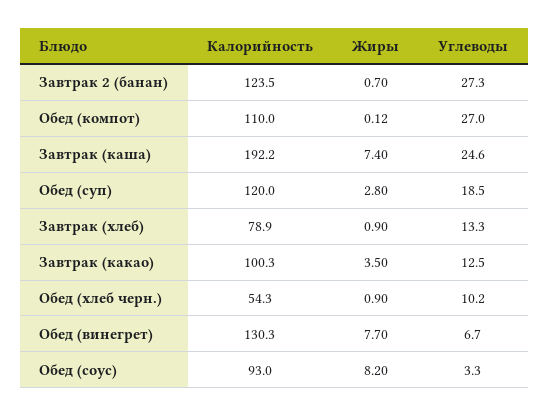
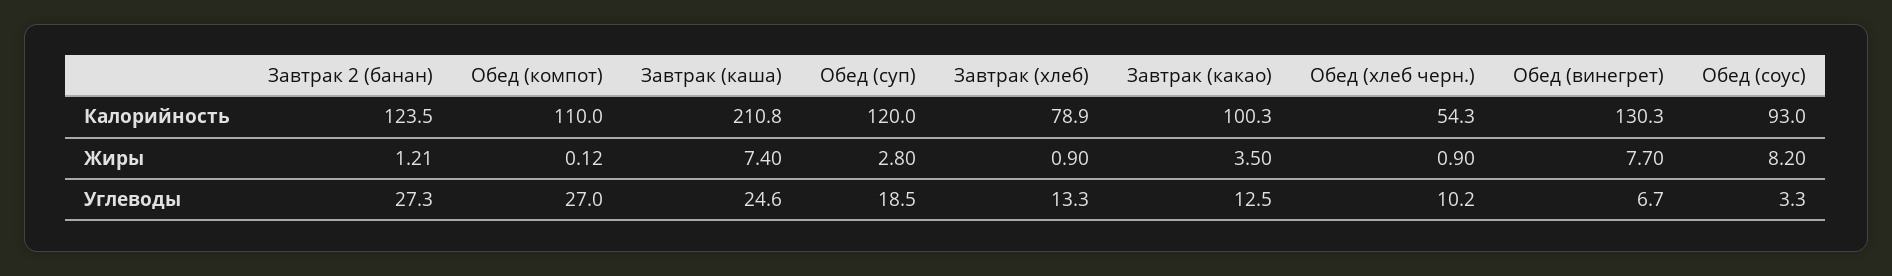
  {
    "Калорийность": {
      "Завтрак 2 (банан)": 123.5,
      "Обед (компот)": 110,
-     "Завтрак (каша)": 192.2,
+     "Завтрак (каша)": 210.8,
      "Обед (суп)": 120,
      "Завтрак (хлеб)": 78.9,
      "Завтрак (какао)": 100.3,
      "Обед (хлеб черн.)": 54.3,
      "Обед (винегрет)": 130.3,
      "Обед (соус)": 93
    },
    "Жиры": {
-     "Завтрак 2 (банан)": 0.7,
+     "Завтрак 2 (банан)": 1.21,
      "Обед (компот)": 0.12,
      "Завтрак (каша)": 7.4,
      "Обед (суп)": 2.8,
      "Завтрак (хлеб)": 0.9,
      "Завтрак (какао)": 3.5,
      "Обед (хлеб черн.)": 0.9,
      "Обед (винегрет)": 7.7,
      "Обед (соус)": 8.2
    },
    "Углеводы": {
      "Завтрак 2 (банан)": 27.3,
      "Обед (компот)": 27,
      "Завтрак (каша)": 24.6,
      "Обед (суп)": 18.5,
      "Завтрак (хлеб)": 13.3,
      "Завтрак (какао)": 12.5,
      "Обед (хлеб черн.)": 10.2,
      "Обед (винегрет)": 6.7,
      "Обед (соус)": 3.3
    }
  }

